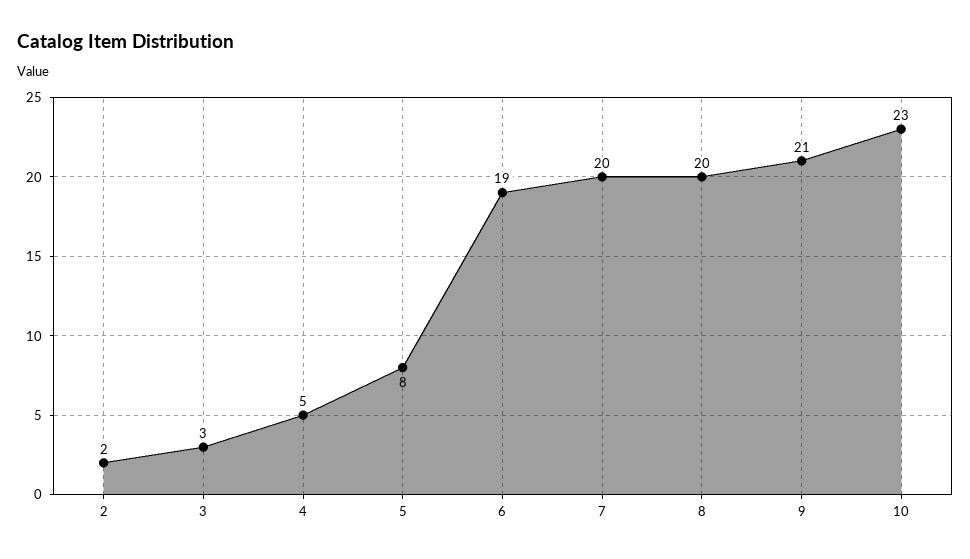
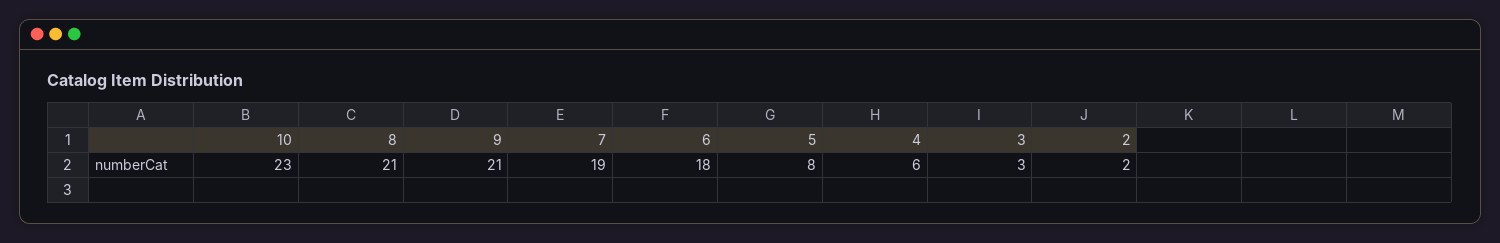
  {
    "2": 2,
    "3": 3,
-   "4": 5,
+   "4": 6,
    "5": 8,
-   "6": 19,
+   "6": 18,
-   "7": 20,
+   "7": 19,
-   "8": 20,
+   "8": 21,
    "9": 21,
    "10": 23
  }

